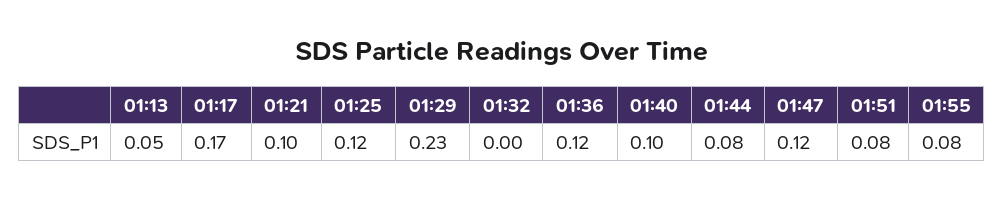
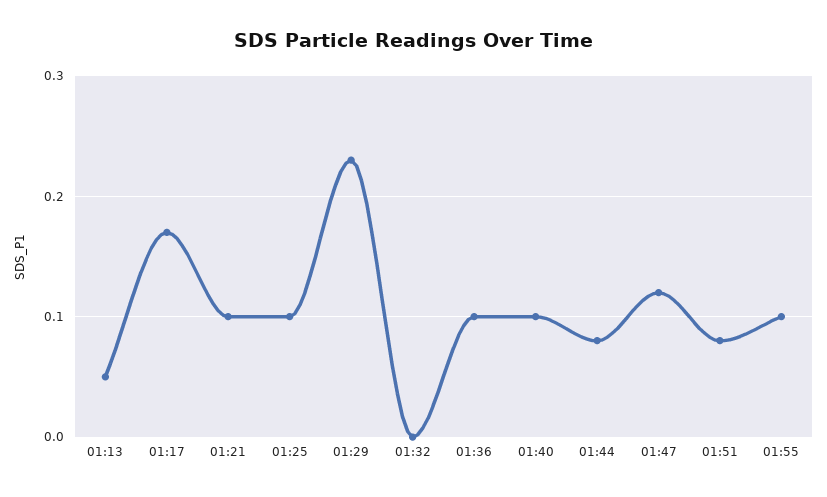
  {
    "01:13": 0.05,
    "01:17": 0.17,
    "01:21": 0.1,
-   "01:25": 0.12,
+   "01:25": 0.1,
    "01:29": 0.23,
    "01:32": 0,
-   "01:36": 0.12,
+   "01:36": 0.1,
    "01:40": 0.1,
    "01:44": 0.08,
    "01:47": 0.12,
    "01:51": 0.08,
-   "01:55": 0.08
+   "01:55": 0.1
  }

